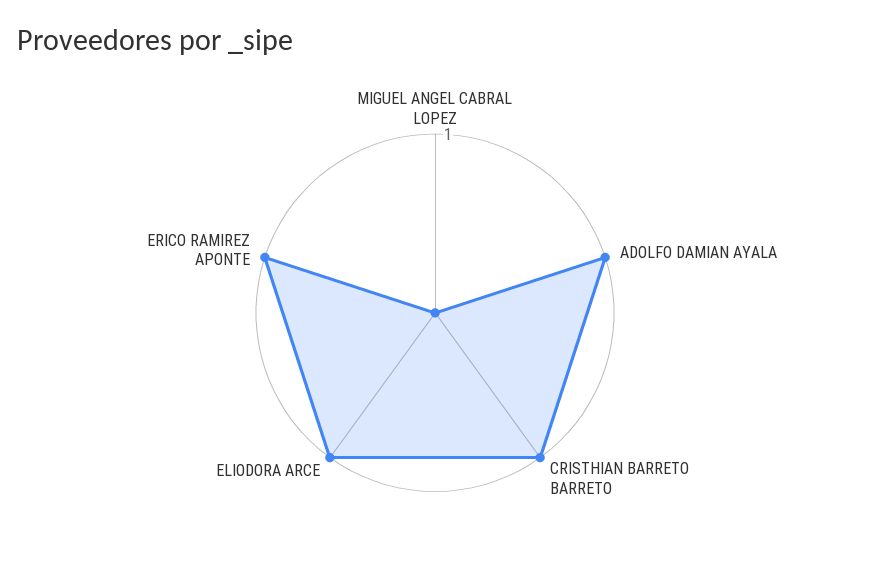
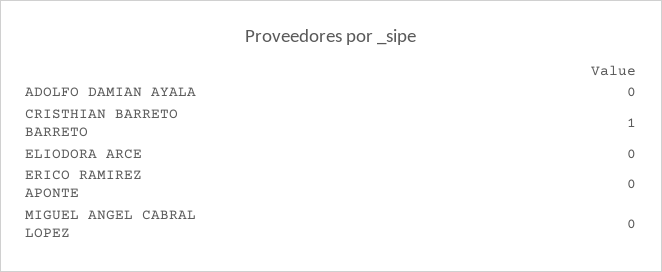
  {
    "MIGUEL ANGEL CABRAL LOPEZ": 0,
-   "ADOLFO DAMIAN AYALA": 1,
+   "ADOLFO DAMIAN AYALA": 0,
    "CRISTHIAN BARRETO BARRETO": 1,
-   "ELIODORA ARCE": 1,
+   "ELIODORA ARCE": 0,
-   "ERICO RAMIREZ APONTE": 1
+   "ERICO RAMIREZ APONTE": 0
  }

